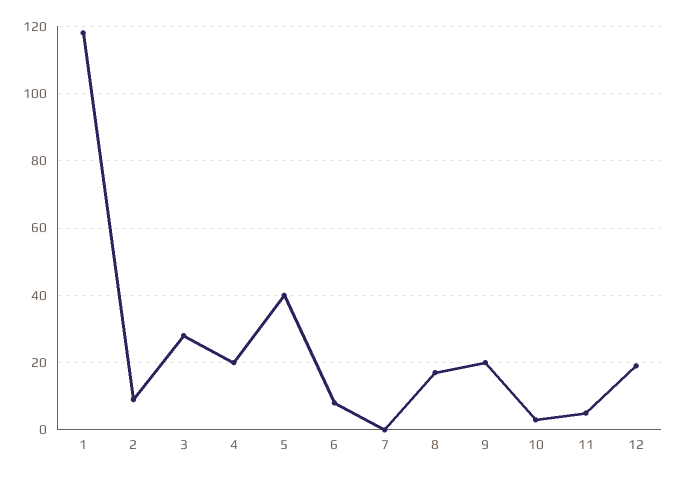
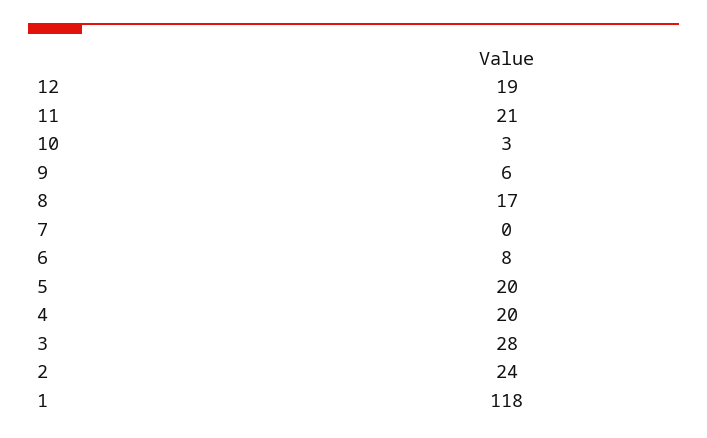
  {
    "1": 118,
-   "2": 10,
+   "2": 24,
    "3": 28,
    "4": 20,
-   "5": 40,
+   "5": 20,
    "6": 8,
    "7": 0,
    "8": 17,
-   "9": 20,
+   "9": 6,
    "10": 3,
-   "11": 5,
+   "11": 21,
    "12": 19
  }

